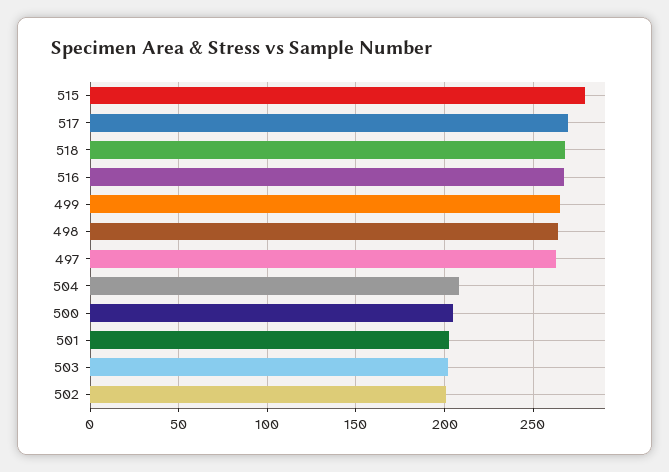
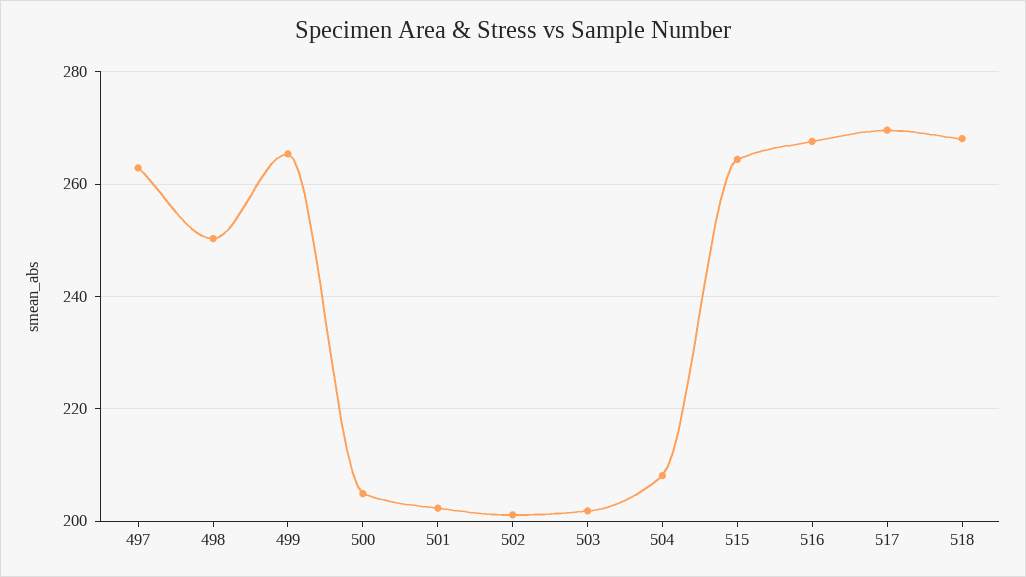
  {
-   "515": 280,
+   "515": 264,
    "517": 270,
    "518": 268,
    "516": 268,
    "499": 266,
-   "498": 265,
+   "498": 250,
    "497": 262,
    "504": 208,
    "500": 204,
    "501": 202,
    "503": 202,
    "502": 202
  }

